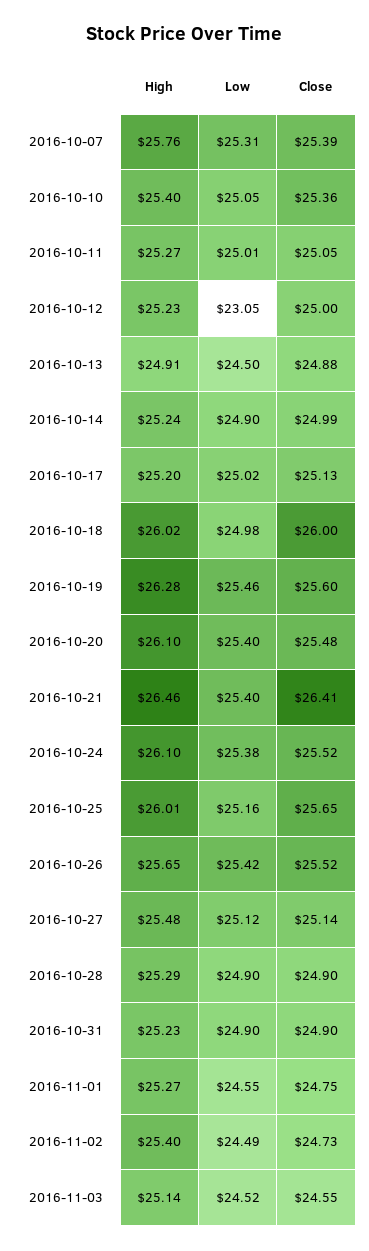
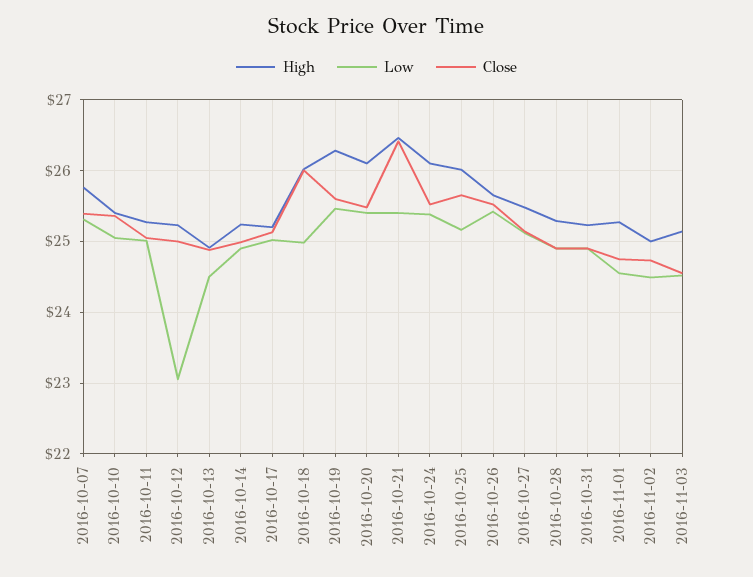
  {
    "High": {
      "2016-10-07": 25.76,
      "2016-10-10": 25.4,
      "2016-10-11": 25.27,
      "2016-10-12": 25.23,
      "2016-10-13": 24.91,
      "2016-10-14": 25.24,
      "2016-10-17": 25.2,
      "2016-10-18": 26.02,
      "2016-10-19": 26.28,
      "2016-10-20": 26.1,
      "2016-10-21": 26.46,
      "2016-10-24": 26.1,
      "2016-10-25": 26.01,
      "2016-10-26": 25.65,
      "2016-10-27": 25.48,
      "2016-10-28": 25.29,
      "2016-10-31": 25.23,
      "2016-11-01": 25.27,
-     "2016-11-02": 25.4,
+     "2016-11-02": 25,
      "2016-11-03": 25.14
    },
    "Low": {
      "2016-10-07": 25.31,
      "2016-10-10": 25.05,
      "2016-10-11": 25.01,
      "2016-10-12": 23.05,
      "2016-10-13": 24.5,
      "2016-10-14": 24.9,
      "2016-10-17": 25.02,
      "2016-10-18": 24.98,
      "2016-10-19": 25.46,
      "2016-10-20": 25.4,
      "2016-10-21": 25.4,
      "2016-10-24": 25.38,
      "2016-10-25": 25.16,
      "2016-10-26": 25.42,
      "2016-10-27": 25.12,
      "2016-10-28": 24.9,
      "2016-10-31": 24.9,
      "2016-11-01": 24.55,
      "2016-11-02": 24.49,
      "2016-11-03": 24.52
    },
    "Close": {
      "2016-10-07": 25.39,
      "2016-10-10": 25.36,
      "2016-10-11": 25.05,
      "2016-10-12": 25,
      "2016-10-13": 24.88,
      "2016-10-14": 24.99,
      "2016-10-17": 25.13,
      "2016-10-18": 26,
      "2016-10-19": 25.6,
      "2016-10-20": 25.48,
      "2016-10-21": 26.41,
      "2016-10-24": 25.52,
      "2016-10-25": 25.65,
      "2016-10-26": 25.52,
      "2016-10-27": 25.14,
      "2016-10-28": 24.9,
      "2016-10-31": 24.9,
      "2016-11-01": 24.75,
      "2016-11-02": 24.73,
      "2016-11-03": 24.55
    }
  }

